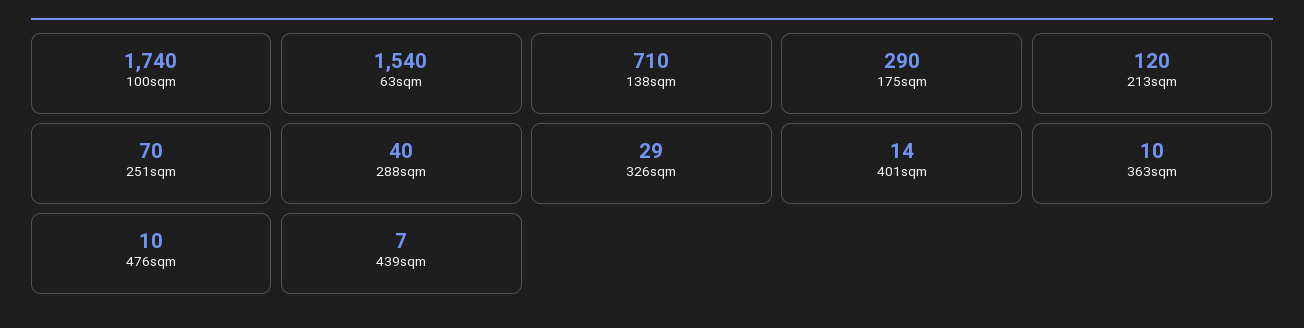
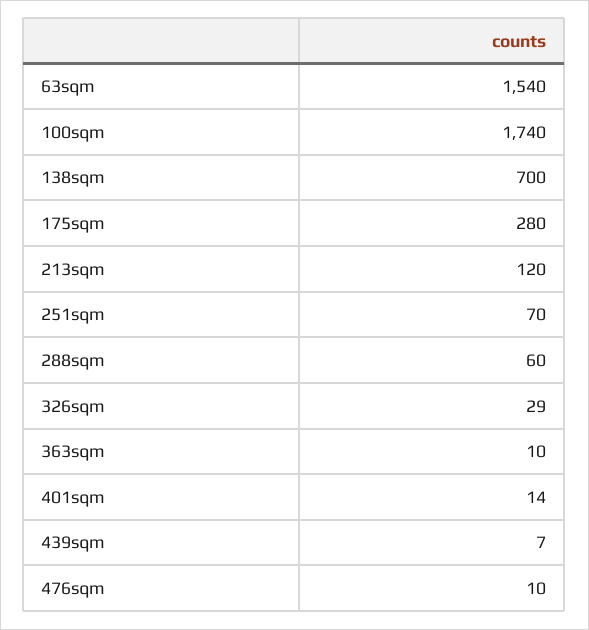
  {
    "100sqm": 1740,
    "63sqm": 1540,
-   "138sqm": 710,
+   "138sqm": 700,
-   "175sqm": 290,
+   "175sqm": 280,
    "213sqm": 120,
    "251sqm": 70,
-   "288sqm": 40,
+   "288sqm": 60,
    "326sqm": 29,
    "401sqm": 14,
    "363sqm": 10,
    "476sqm": 10,
    "439sqm": 7
  }

